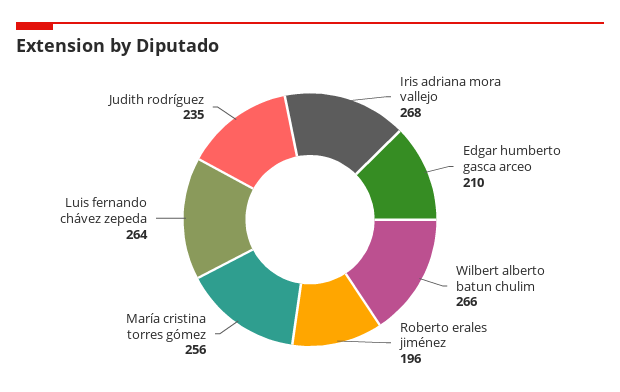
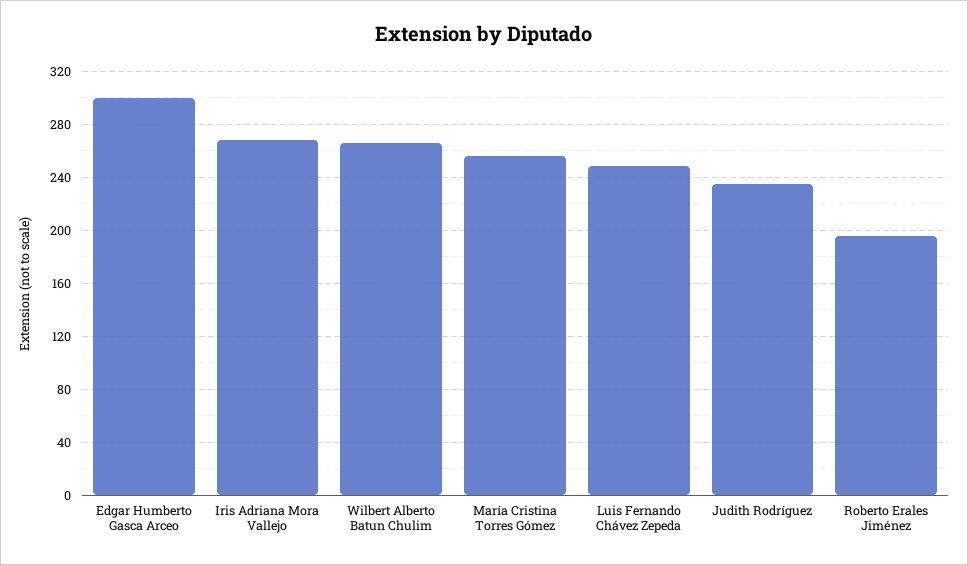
  {
    "Iris adriana mora vallejo": 268,
-   "Edgar humberto gasca arceo": 210,
+   "Edgar humberto gasca arceo": 300,
    "Wilbert alberto batun chulim": 266,
    "Roberto erales jiménez": 196,
    "María cristina torres gómez": 256,
-   "Luis fernando chávez zepeda": 264,
+   "Luis fernando chávez zepeda": 250,
    "Judith rodríguez": 235
  }

